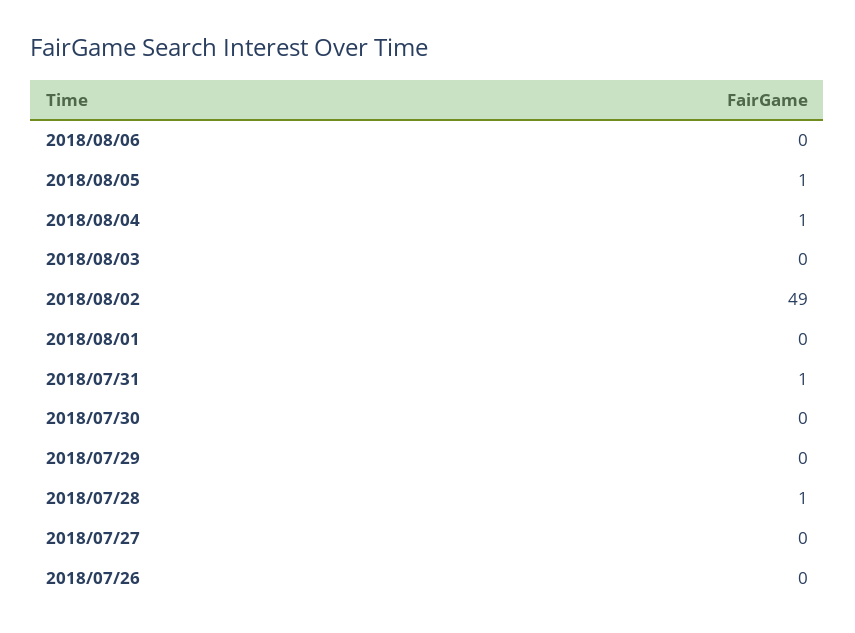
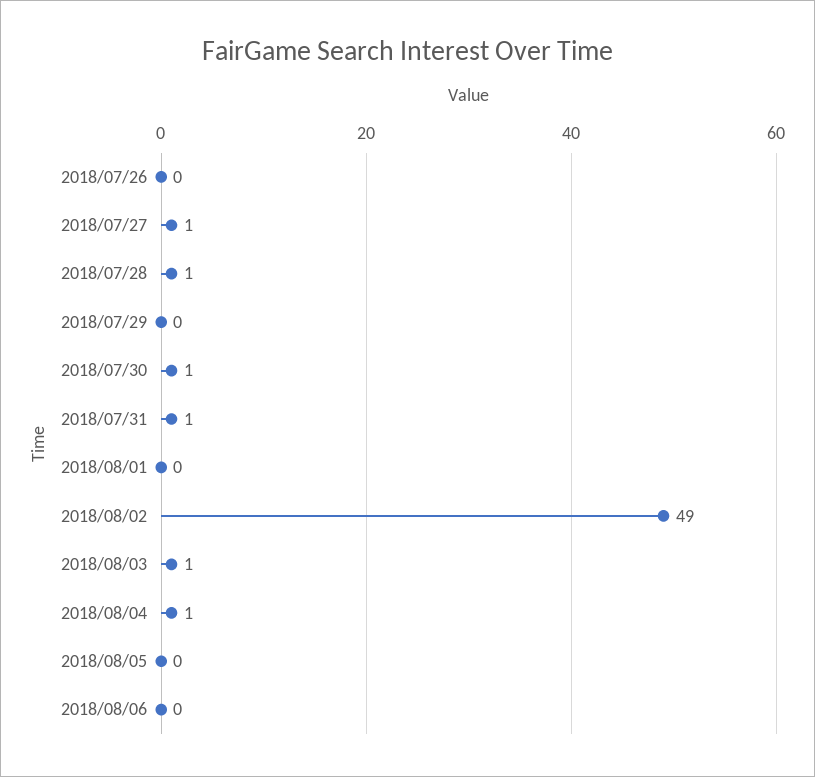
  {
    "2018/08/06": 0,
-   "2018/08/05": 1,
+   "2018/08/05": 0,
    "2018/08/04": 1,
-   "2018/08/03": 0,
+   "2018/08/03": 1,
    "2018/08/02": 49,
    "2018/08/01": 0,
    "2018/07/31": 1,
-   "2018/07/30": 0,
+   "2018/07/30": 1,
    "2018/07/29": 0,
    "2018/07/28": 1,
-   "2018/07/27": 0,
+   "2018/07/27": 1,
    "2018/07/26": 0
  }

